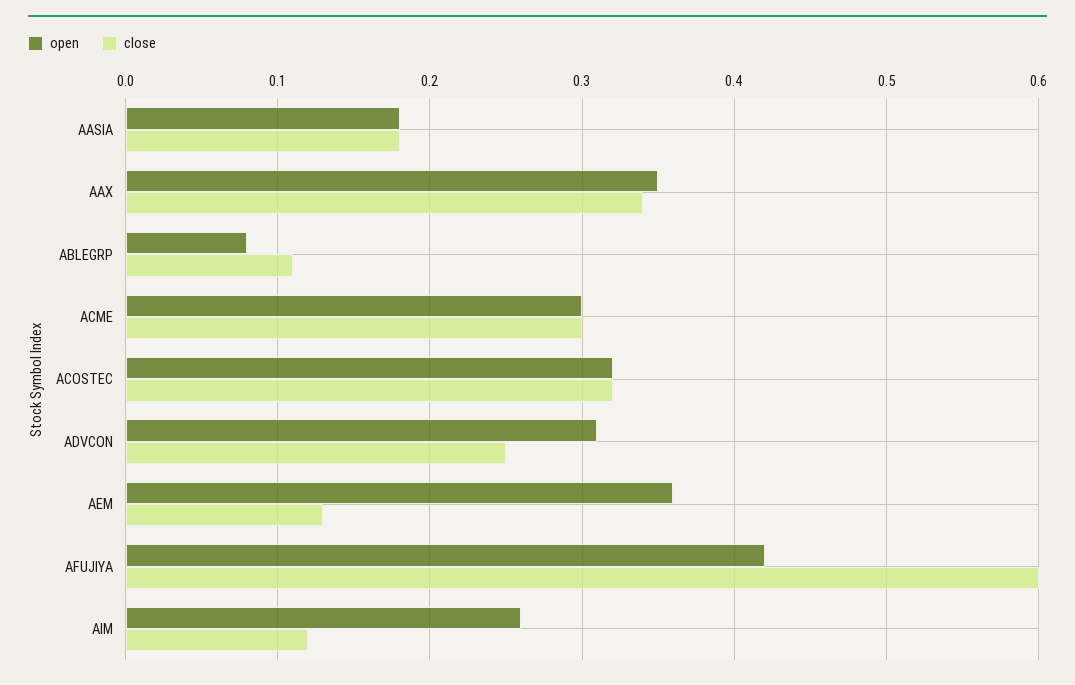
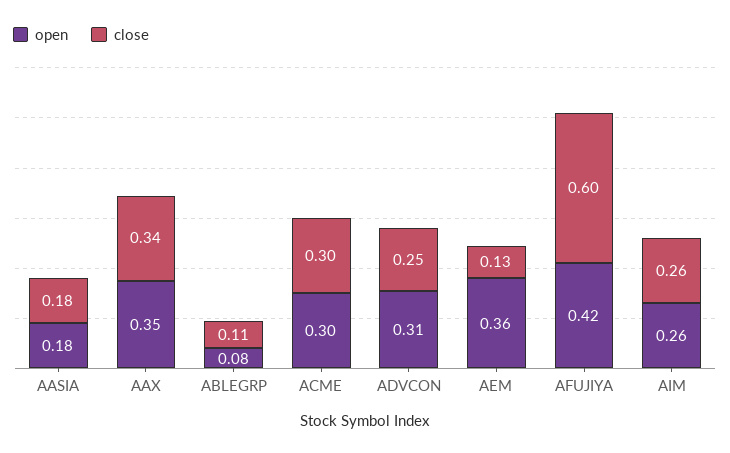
  {
    "open": {
      "AASIA": 0.18,
      "AAX": 0.35,
      "ABLEGRP": 0.08,
      "ACME": 0.3,
-     "ACOSTEC": 0.32,
      "ADVCON": 0.31,
      "AEM": 0.36,
      "AFUJIYA": 0.42,
      "AIM": 0.26
    },
    "close": {
      "AASIA": 0.18,
      "AAX": 0.34,
      "ABLEGRP": 0.11,
      "ACME": 0.3,
-     "ACOSTEC": 0.32,
      "ADVCON": 0.25,
      "AEM": 0.13,
      "AFUJIYA": 0.6,
-     "AIM": 0.12
+     "AIM": 0.26
    }
  }

